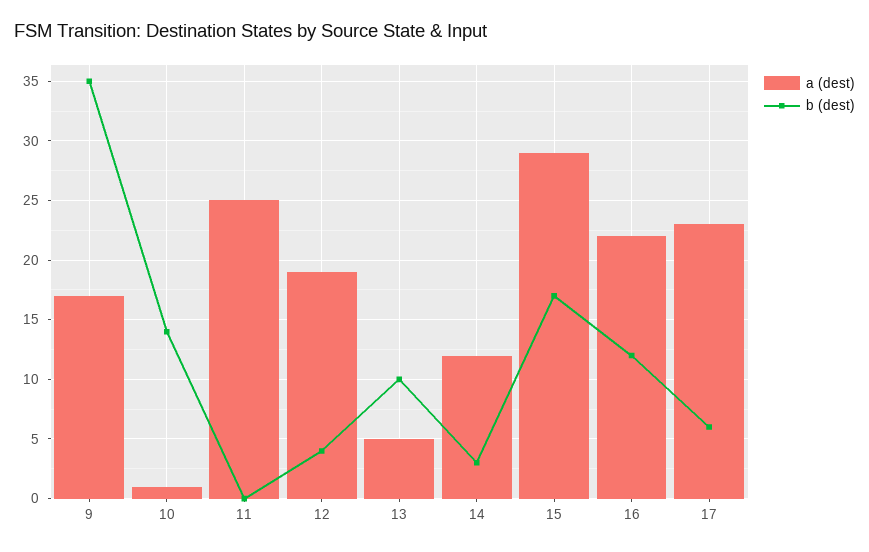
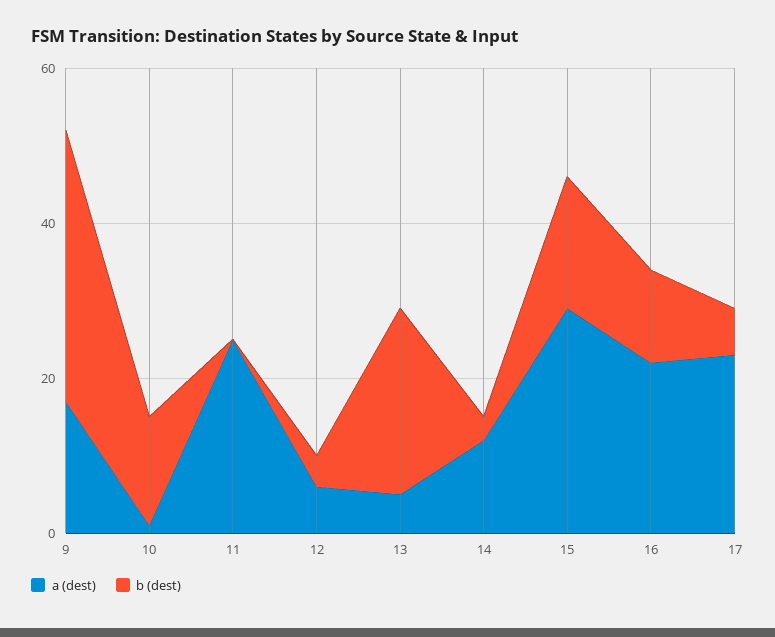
  {
    "a (dest)": {
      "9": 17,
      "10": 1,
      "11": 25,
-     "12": 19,
+     "12": 5,
      "13": 5,
      "14": 12,
      "15": 29,
      "16": 22,
      "17": 23
    },
    "b (dest)": {
      "9": 35,
      "10": 14,
      "11": 0,
      "12": 4,
-     "13": 10,
+     "13": 25,
      "14": 3,
      "15": 17,
      "16": 12,
      "17": 6
    }
  }

